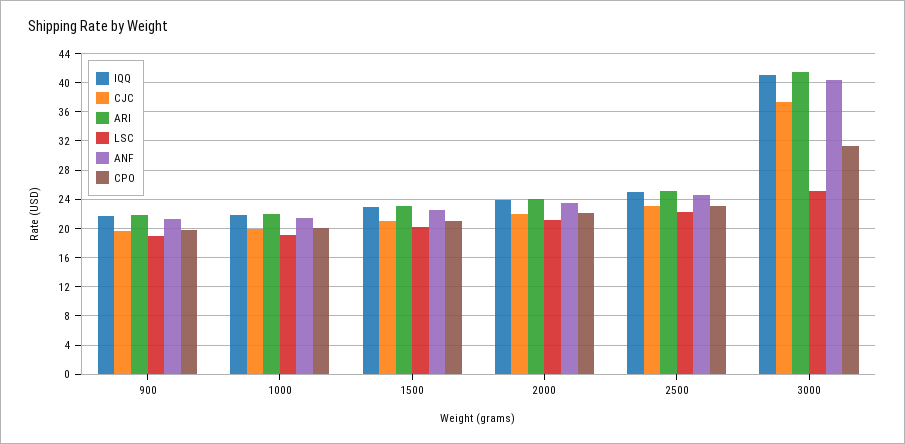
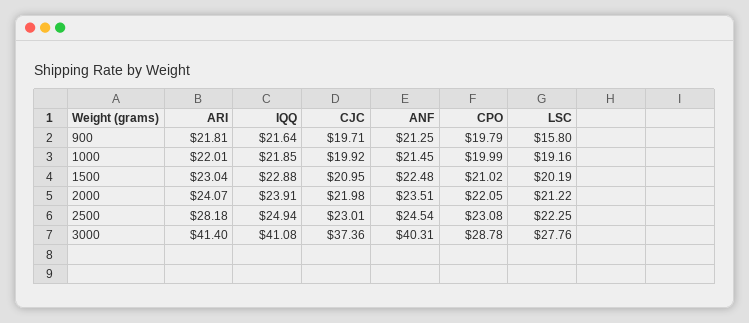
  {
    "IQQ": {
      "900": 21.64,
      "1000": 21.85,
      "1500": 22.88,
      "2000": 23.91,
      "2500": 24.94,
      "3000": 41.08
    },
    "CJC": {
      "900": 19.71,
      "1000": 19.92,
      "1500": 20.95,
      "2000": 21.98,
      "2500": 23.01,
      "3000": 37.36
    },
    "ARI": {
      "900": 21.81,
      "1000": 22.01,
      "1500": 23.04,
      "2000": 24.07,
-     "2500": 25,
+     "2500": 28.18,
      "3000": 41.4
    },
    "LSC": {
-     "900": 19,
+     "900": 15.8,
      "1000": 19.16,
      "1500": 20.19,
      "2000": 21.22,
      "2500": 22.25,
-     "3000": 25
+     "3000": 27.76
    },
    "ANF": {
      "900": 21.25,
      "1000": 21.45,
      "1500": 22.48,
      "2000": 23.51,
      "2500": 24.54,
      "3000": 40.31
    },
    "CPO": {
      "900": 19.79,
      "1000": 19.99,
      "1500": 21.02,
      "2000": 22.05,
      "2500": 23.08,
-     "3000": 31
+     "3000": 28.78
    }
  }

